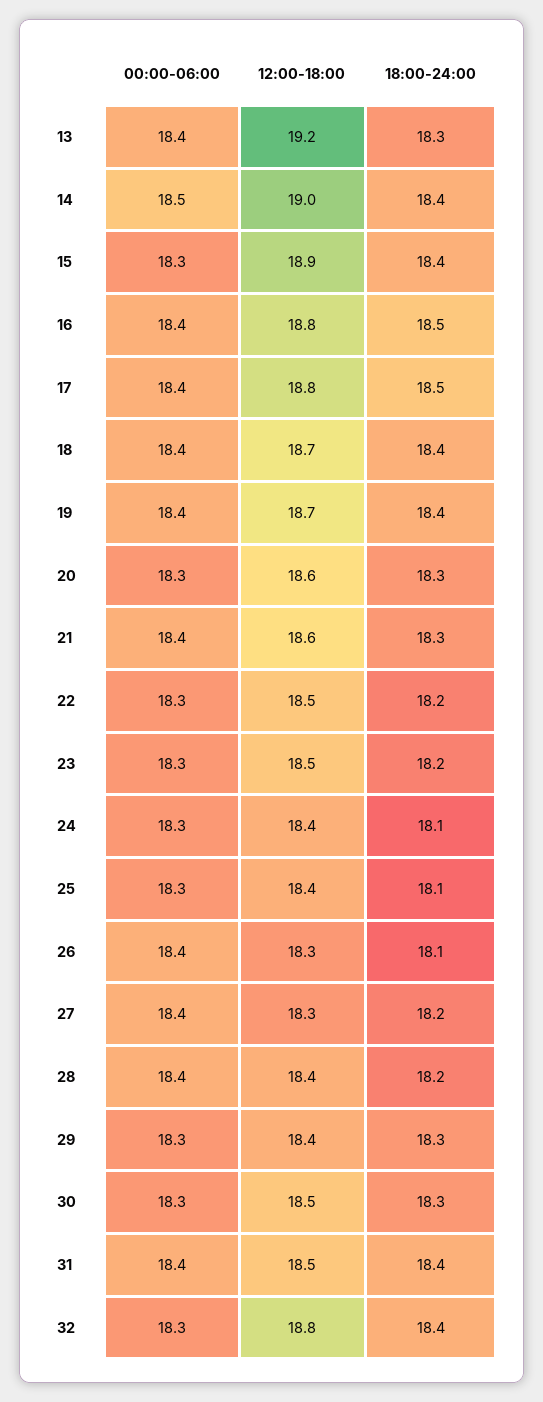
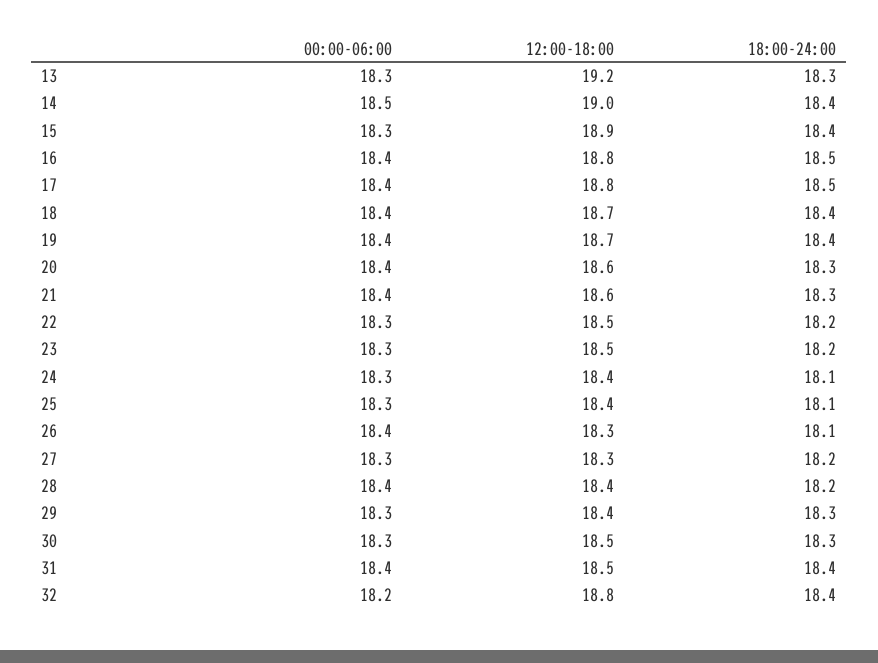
  {
    "00:00-06:00": {
-     "13": 18.4,
+     "13": 18.3,
      "14": 18.5,
      "15": 18.3,
      "16": 18.4,
      "17": 18.4,
      "18": 18.4,
      "19": 18.4,
-     "20": 18.3,
+     "20": 18.4,
      "21": 18.4,
      "22": 18.3,
      "23": 18.3,
      "24": 18.3,
      "25": 18.3,
      "26": 18.4,
-     "27": 18.4,
+     "27": 18.3,
      "28": 18.4,
      "29": 18.3,
      "30": 18.3,
      "31": 18.4,
-     "32": 18.3
+     "32": 18.2
    },
    "12:00-18:00": {
      "13": 19.2,
      "14": 19,
      "15": 18.9,
      "16": 18.8,
      "17": 18.8,
      "18": 18.7,
      "19": 18.7,
      "20": 18.6,
      "21": 18.6,
      "22": 18.5,
      "23": 18.5,
      "24": 18.4,
      "25": 18.4,
      "26": 18.3,
      "27": 18.3,
      "28": 18.4,
      "29": 18.4,
      "30": 18.5,
      "31": 18.5,
      "32": 18.8
    },
    "18:00-24:00": {
      "13": 18.3,
      "14": 18.4,
      "15": 18.4,
      "16": 18.5,
      "17": 18.5,
      "18": 18.4,
      "19": 18.4,
      "20": 18.3,
      "21": 18.3,
      "22": 18.2,
      "23": 18.2,
      "24": 18.1,
      "25": 18.1,
      "26": 18.1,
      "27": 18.2,
      "28": 18.2,
      "29": 18.3,
      "30": 18.3,
      "31": 18.4,
      "32": 18.4
    }
  }

